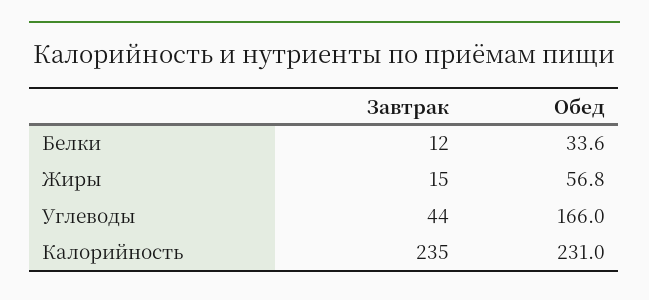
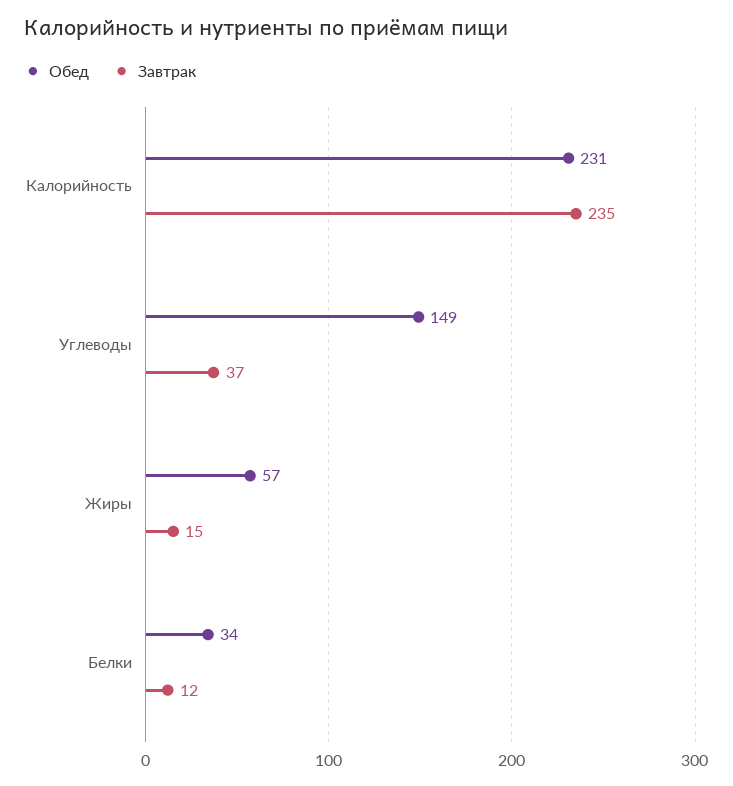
  {
    "Завтрак": {
      "Белки": 12,
      "Жиры": 15,
-     "Углеводы": 44,
+     "Углеводы": 37,
      "Калорийность": 235
    },
    "Обед": {
      "Белки": 33.6,
      "Жиры": 56.8,
-     "Углеводы": 166,
+     "Углеводы": 149,
      "Калорийность": 231
    }
  }

